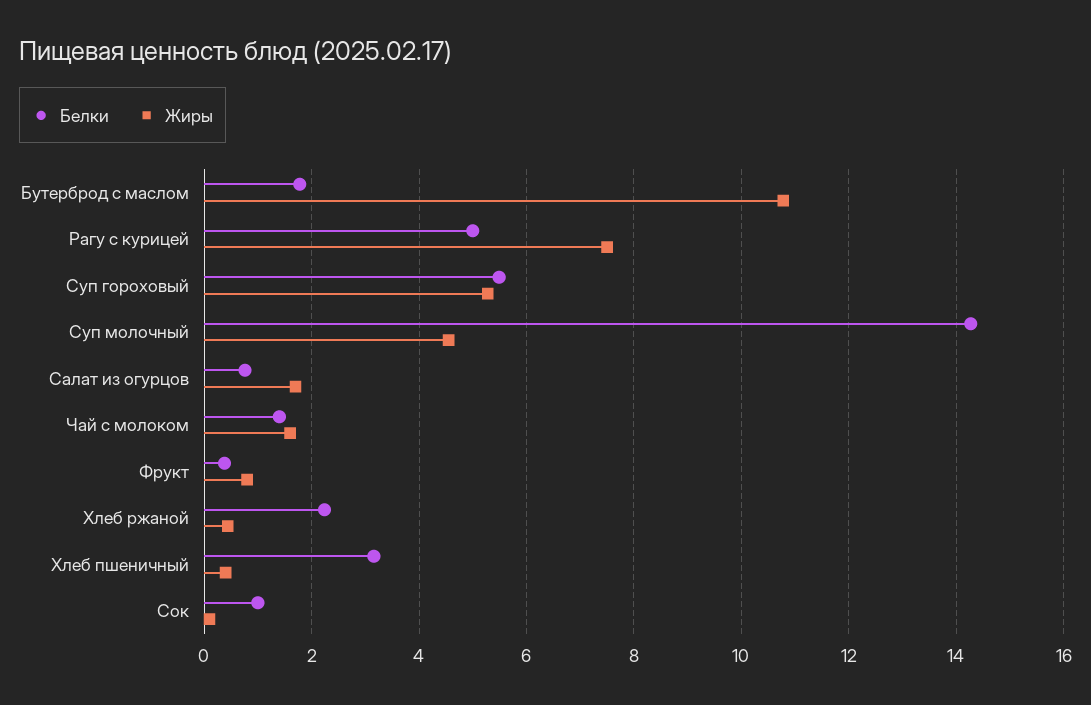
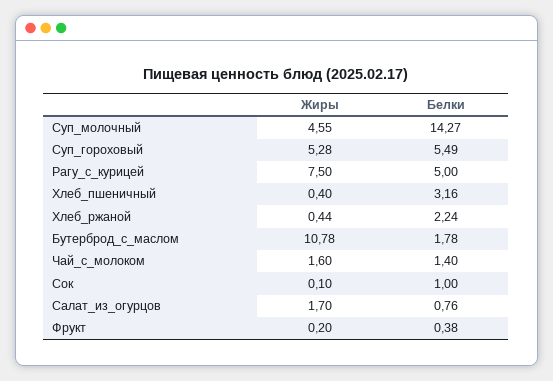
  {
    "Белки": {
      "Бутерброд с маслом": 1.78,
      "Рагу с курицей": 5,
      "Суп гороховый": 5.49,
      "Суп молочный": 14.27,
      "Салат из огурцов": 0.76,
      "Чай с молоком": 1.4,
      "Фрукт": 0.38,
      "Хлеб ржаной": 2.24,
      "Хлеб пшеничный": 3.16,
      "Сок": 1
    },
    "Жиры": {
      "Бутерброд с маслом": 10.78,
      "Рагу с курицей": 7.5,
      "Суп гороховый": 5.28,
      "Суп молочный": 4.55,
      "Салат из огурцов": 1.7,
      "Чай с молоком": 1.6,
-     "Фрукт": 0.8,
+     "Фрукт": 0.2,
      "Хлеб ржаной": 0.44,
      "Хлеб пшеничный": 0.4,
      "Сок": 0.1
    }
  }

